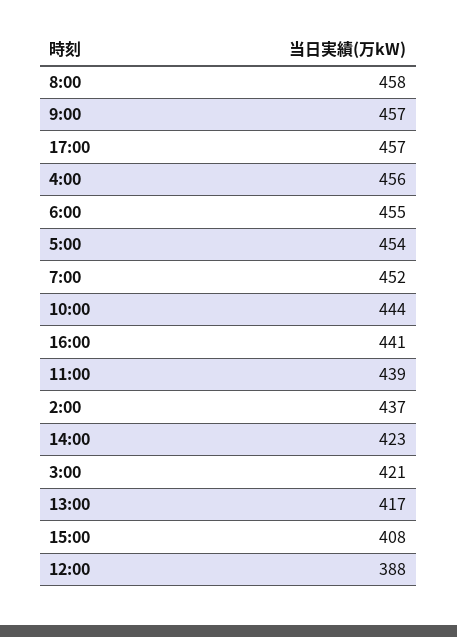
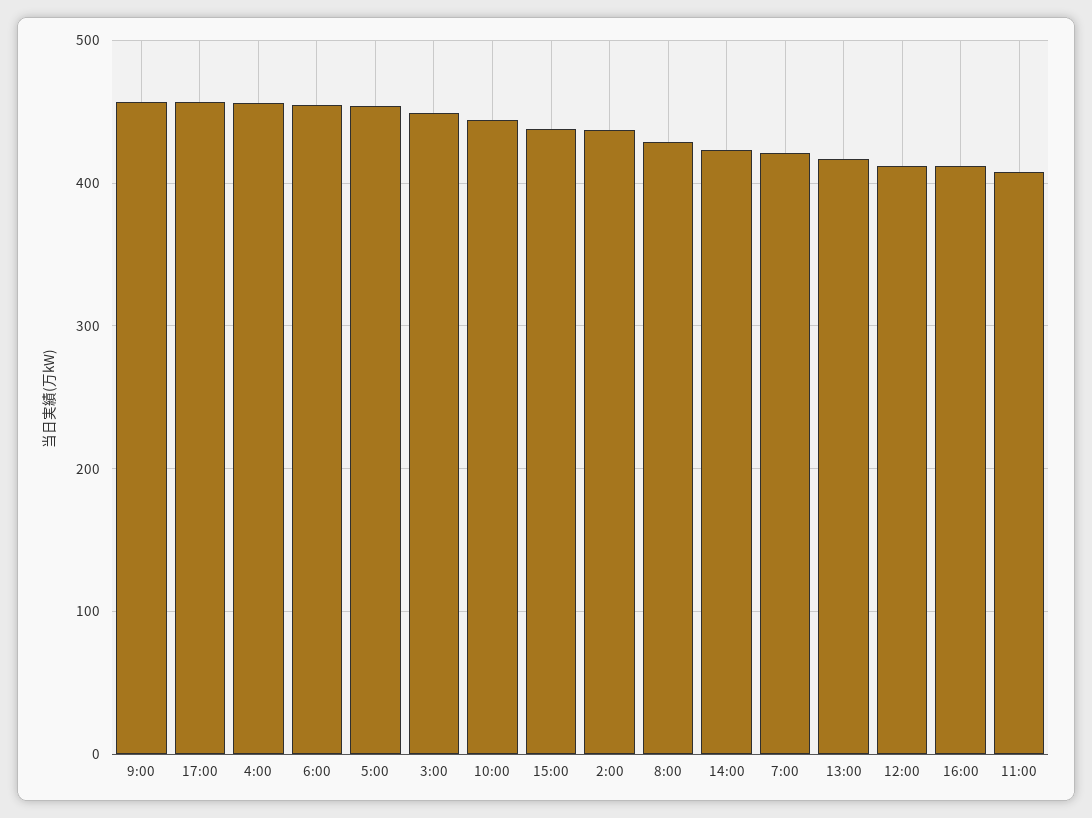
  {
-   "8:00": 458,
+   "8:00": 430,
    "9:00": 457,
    "17:00": 457,
    "4:00": 456,
    "6:00": 455,
    "5:00": 454,
-   "7:00": 452,
+   "7:00": 420,
    "10:00": 444,
-   "16:00": 441,
+   "16:00": 410,
-   "11:00": 439,
+   "11:00": 410,
    "2:00": 437,
    "14:00": 423,
-   "3:00": 421,
+   "3:00": 450,
    "13:00": 417,
-   "15:00": 408,
+   "15:00": 440,
-   "12:00": 388
+   "12:00": 410
  }

